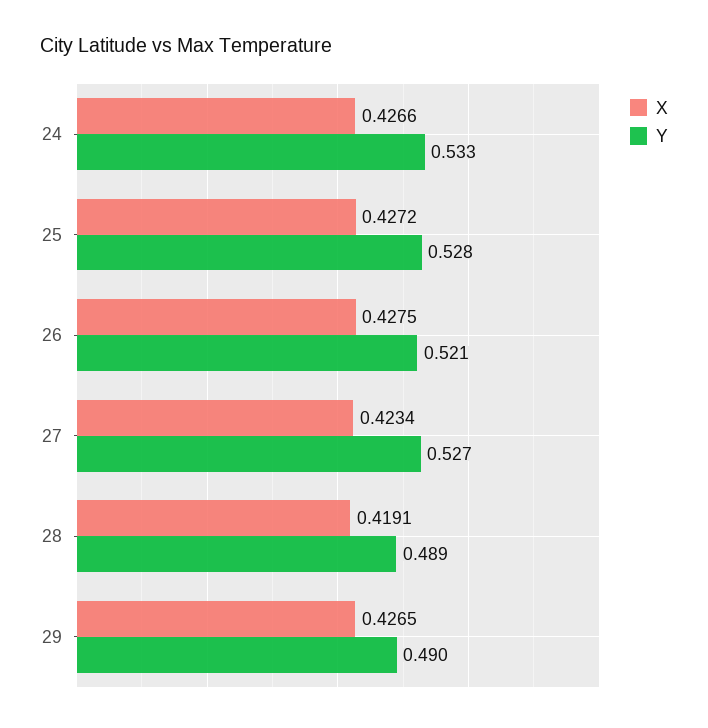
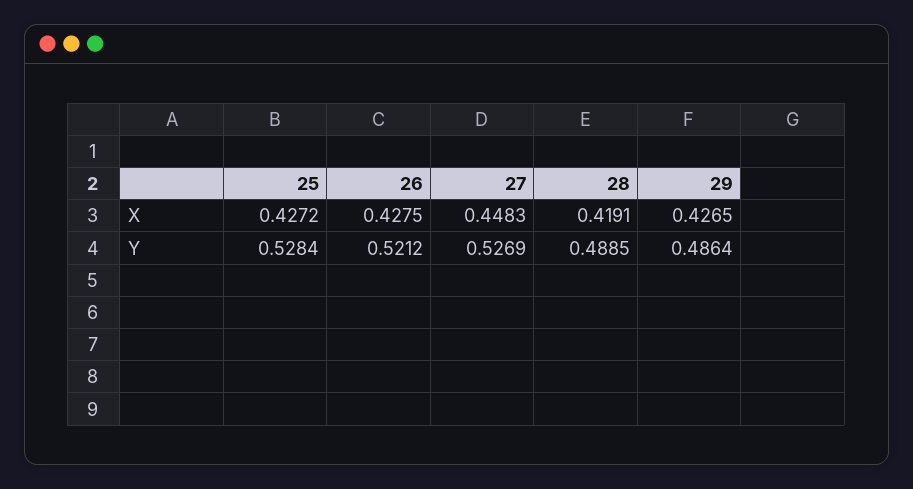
  {
    "X": {
-     "24": 0.4266,
      "25": 0.4272,
      "26": 0.4275,
-     "27": 0.4234,
+     "27": 0.4483,
      "28": 0.4191,
      "29": 0.4265
    },
    "Y": {
-     "24": 0.533,
      "25": 0.5284,
      "26": 0.5212,
      "27": 0.5269,
      "28": 0.4885,
-     "29": 0.49
+     "29": 0.4864
    }
  }

